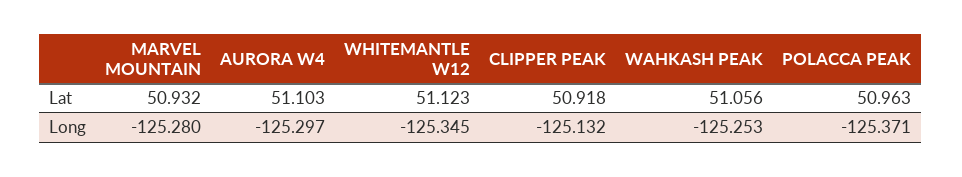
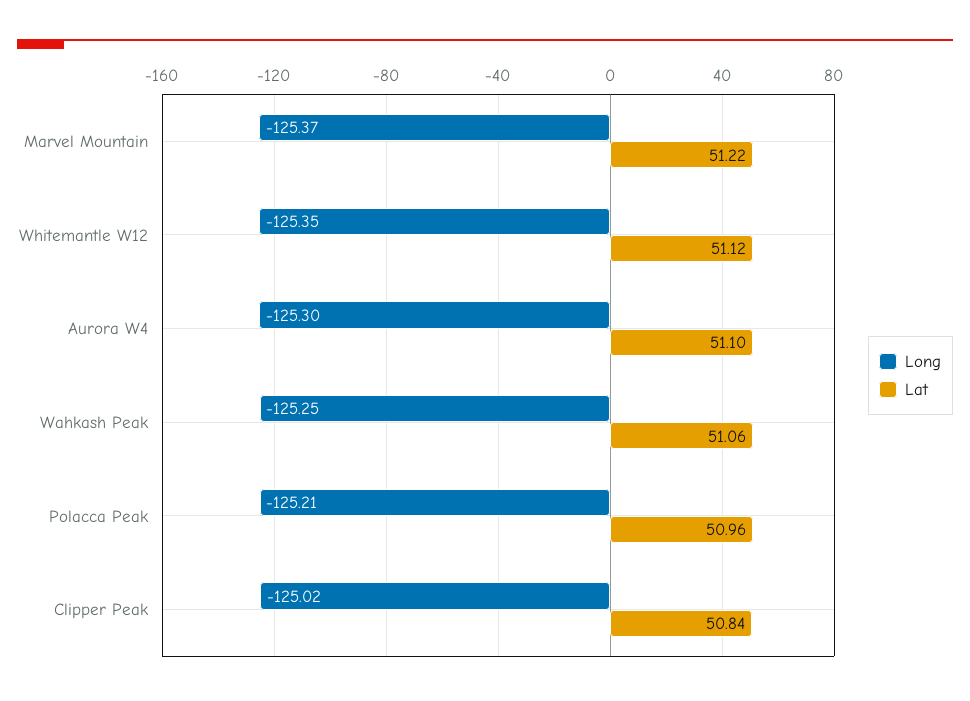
  {
    "Lat": {
-     "MARVEL MOUNTAIN": 50.932,
+     "MARVEL MOUNTAIN": 51.22,
      "AURORA W4": 51.103,
      "WHITEMANTLE W12": 51.123,
-     "CLIPPER PEAK": 50.918,
+     "CLIPPER PEAK": 50.84,
      "WAHKASH PEAK": 51.056,
      "POLACCA PEAK": 50.963
    },
    "Long": {
-     "MARVEL MOUNTAIN": -125.28,
+     "MARVEL MOUNTAIN": -125.37,
      "AURORA W4": -125.297,
      "WHITEMANTLE W12": -125.345,
-     "CLIPPER PEAK": -125.132,
+     "CLIPPER PEAK": -125.02,
      "WAHKASH PEAK": -125.253,
-     "POLACCA PEAK": -125.371
+     "POLACCA PEAK": -125.21
    }
  }

